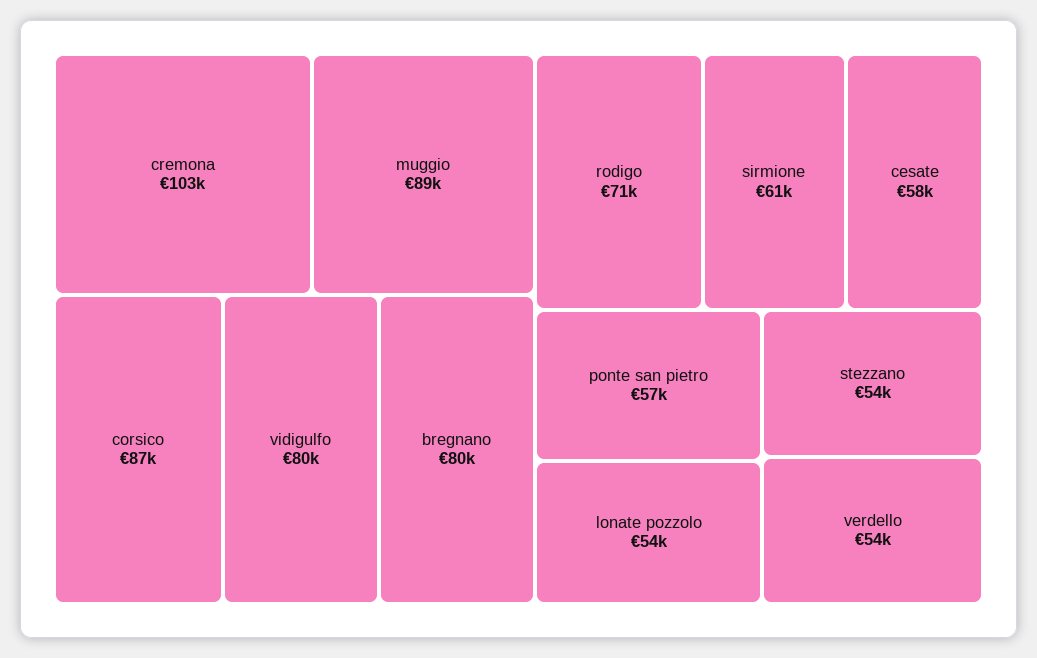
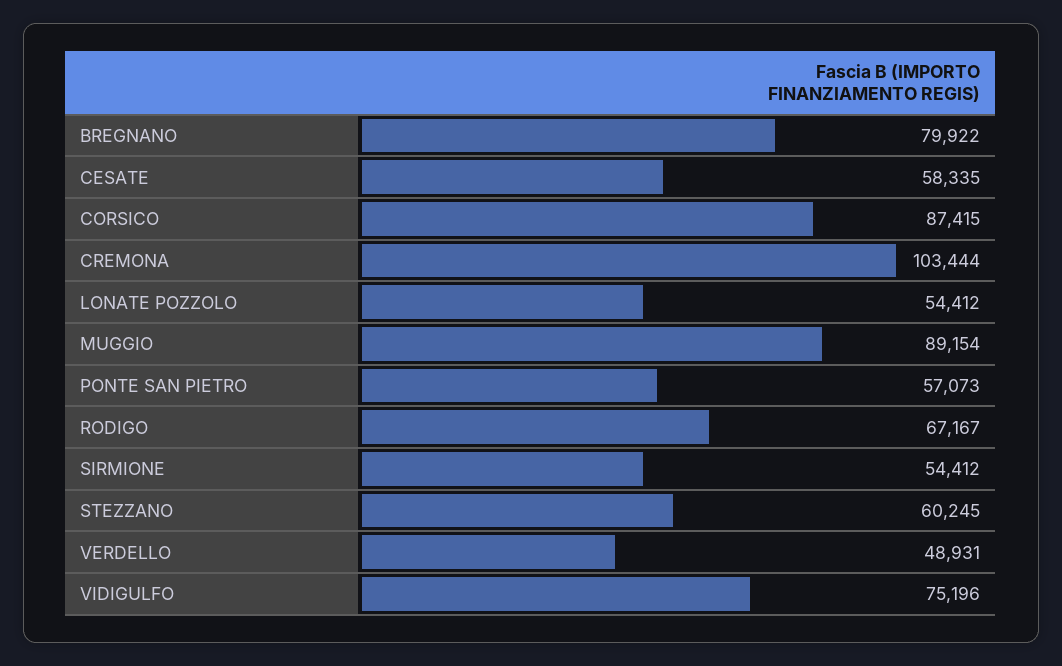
  {
    "cremona": 103444,
    "muggio": 89154,
    "corsico": 87415,
-   "vidigulfo": 80000,
+   "vidigulfo": 75196,
    "bregnano": 79922,
-   "rodigo": 71000,
+   "rodigo": 67167,
-   "sirmione": 61000,
+   "sirmione": 54412,
    "cesate": 58335,
    "ponte san pietro": 57073,
    "lonate pozzolo": 54412,
-   "stezzano": 54000,
+   "stezzano": 60245,
-   "verdello": 54000
+   "verdello": 48931
  }

